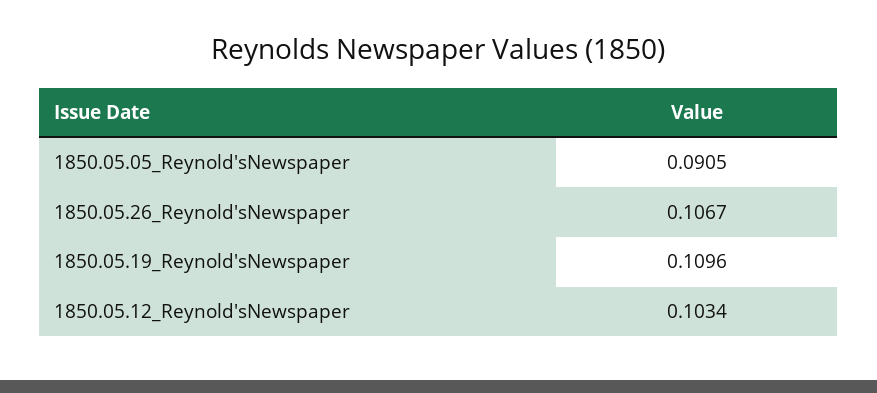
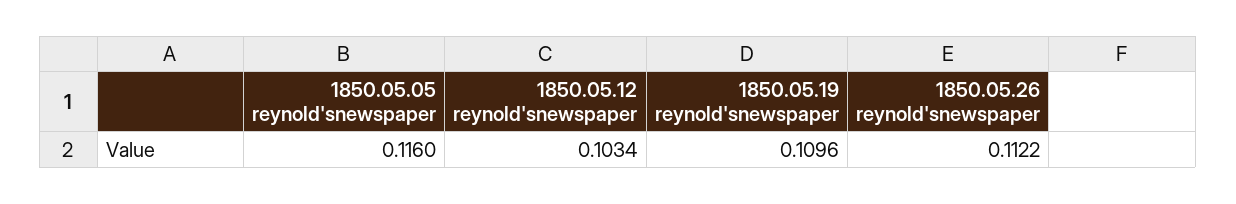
  {
-   "1850.05.05_Reynold'sNewspaper": 0.0905,
+   "1850.05.05_Reynold'sNewspaper": 0.116,
-   "1850.05.26_Reynold'sNewspaper": 0.1067,
+   "1850.05.26_Reynold'sNewspaper": 0.1122,
    "1850.05.19_Reynold'sNewspaper": 0.1096,
    "1850.05.12_Reynold'sNewspaper": 0.1034
  }

